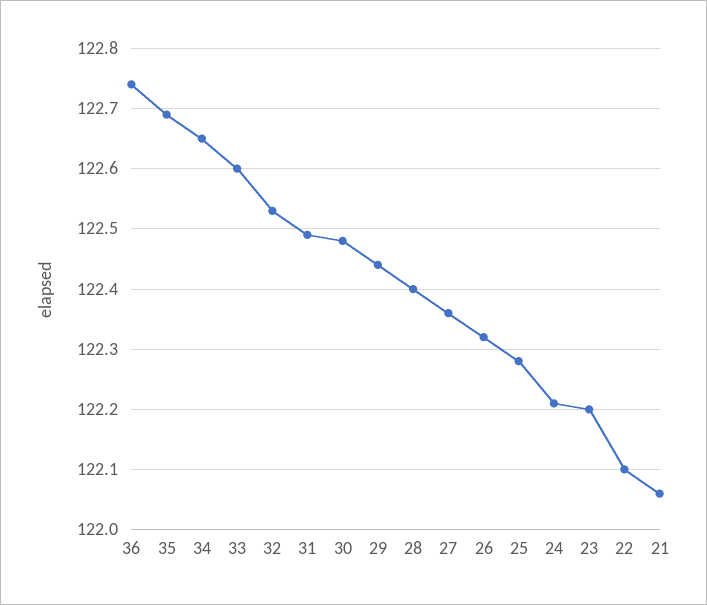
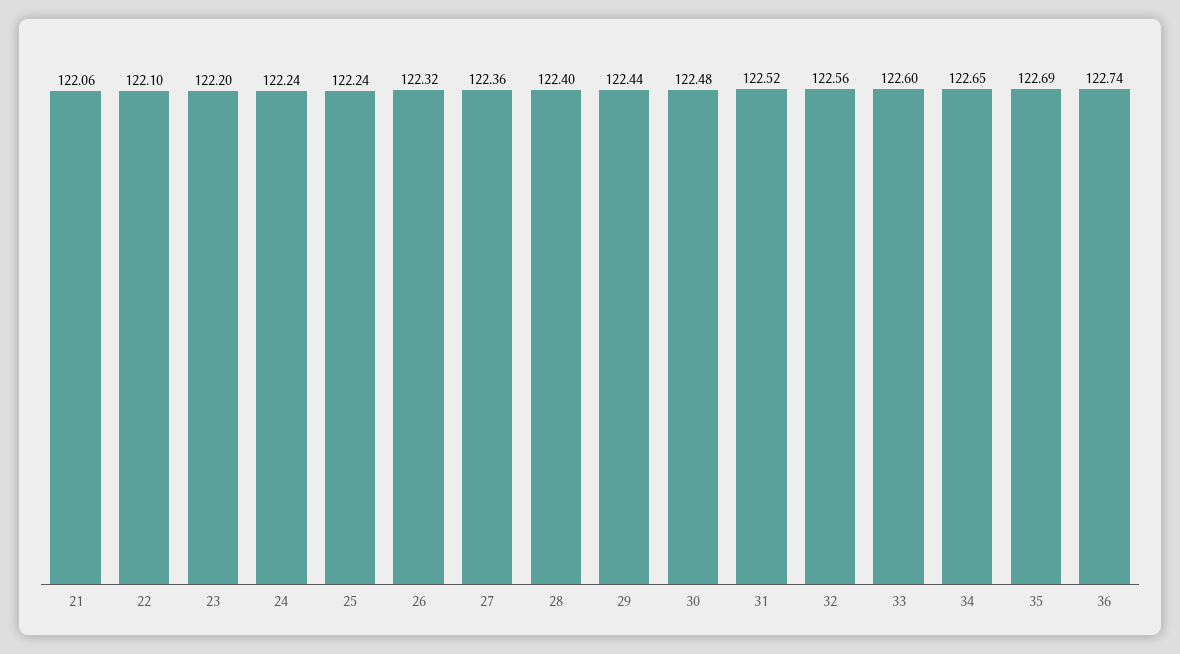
  {
    "36": 122.74,
    "35": 122.69,
    "34": 122.65,
    "33": 122.6,
-   "32": 122.53,
+   "32": 122.56,
-   "31": 122.49,
+   "31": 122.52,
    "30": 122.48,
    "29": 122.44,
    "28": 122.4,
    "27": 122.36,
    "26": 122.32,
-   "25": 122.28,
+   "25": 122.24,
-   "24": 122.21,
+   "24": 122.24,
    "23": 122.2,
    "22": 122.1,
    "21": 122.06
  }

